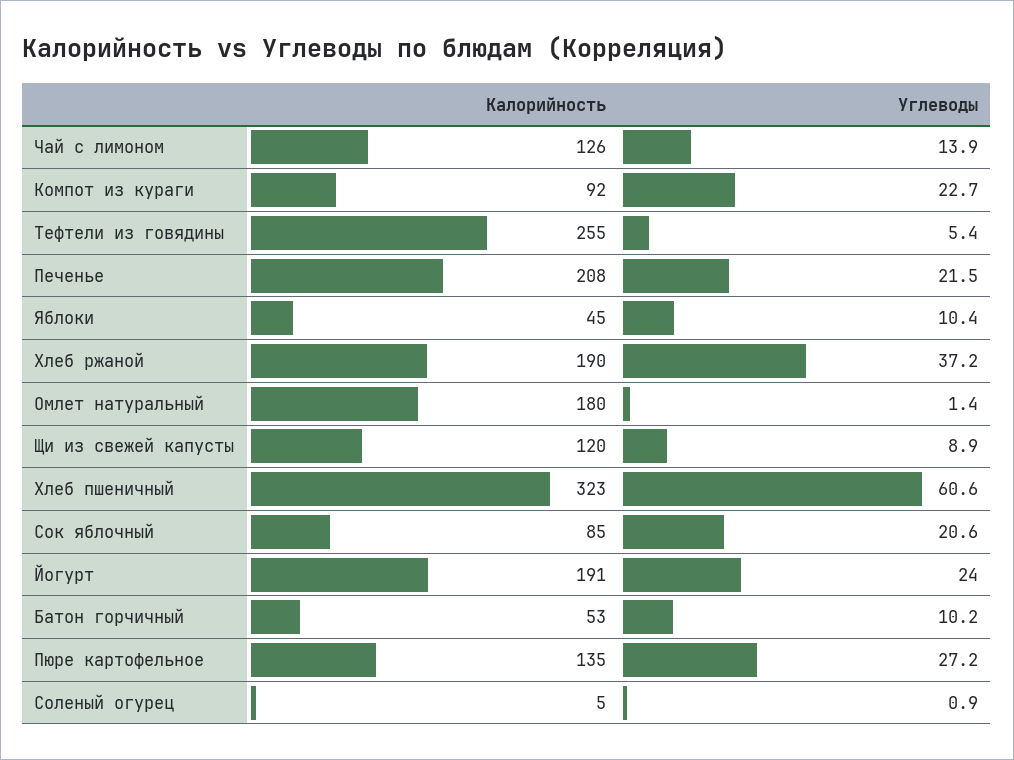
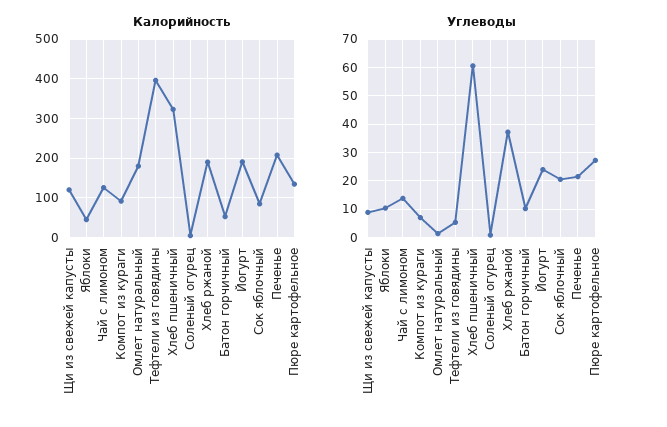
  {
    "Калорийность": {
      "Чай с лимоном": 126,
      "Компот из кураги": 92,
-     "Тефтели из говядины": 255,
+     "Тефтели из говядины": 400,
      "Печенье": 208,
      "Яблоки": 45,
      "Хлеб ржаной": 190,
      "Омлет натуральный": 180,
      "Щи из свежей капусты": 120,
      "Хлеб пшеничный": 323,
      "Сок яблочный": 85,
      "Йогурт": 191,
      "Батон горчичный": 53,
      "Пюре картофельное": 135,
      "Соленый огурец": 5
    },
    "Углеводы": {
      "Чай с лимоном": 13.9,
-     "Компот из кураги": 22.7,
+     "Компот из кураги": 7.5,
      "Тефтели из говядины": 5.4,
      "Печенье": 21.5,
      "Яблоки": 10.4,
      "Хлеб ржаной": 37.2,
      "Омлет натуральный": 1.4,
      "Щи из свежей капусты": 8.9,
      "Хлеб пшеничный": 60.6,
      "Сок яблочный": 20.6,
      "Йогурт": 24,
      "Батон горчичный": 10.2,
      "Пюре картофельное": 27.2,
      "Соленый огурец": 0.9
    }
  }

